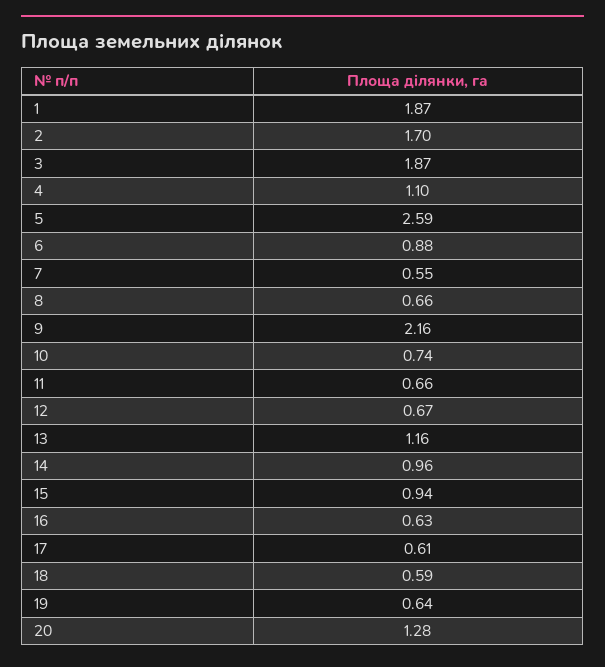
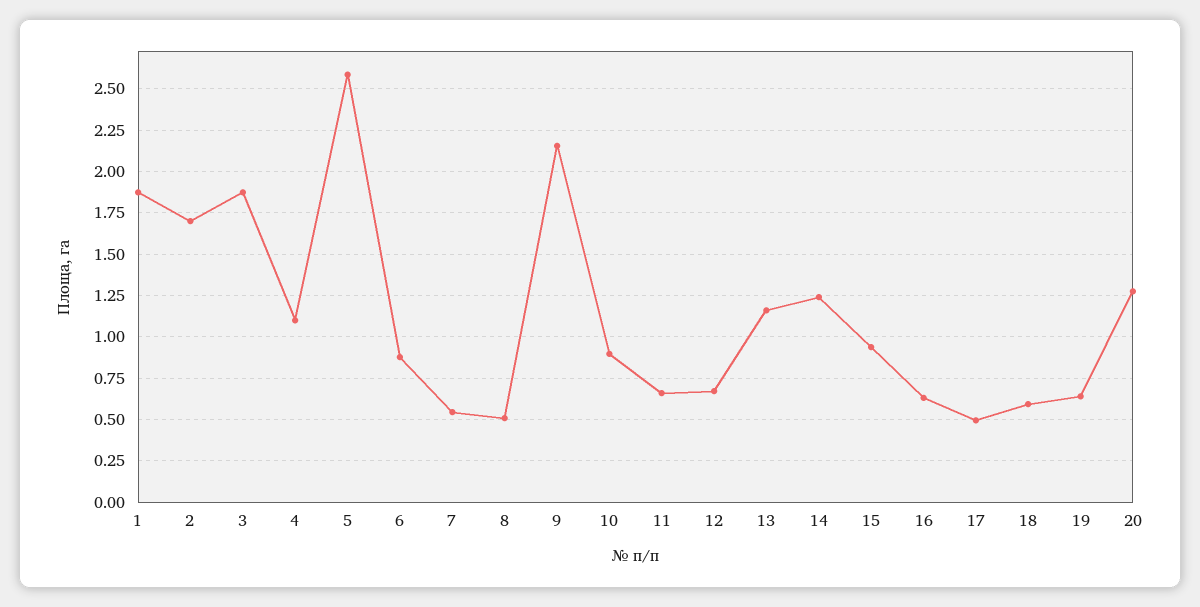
  {
    "1": 1.87,
    "2": 1.7,
    "3": 1.87,
    "4": 1.1,
    "5": 2.59,
    "6": 0.88,
    "7": 0.55,
-   "8": 0.66,
+   "8": 0.5,
    "9": 2.16,
-   "10": 0.74,
+   "10": 0.9,
    "11": 0.66,
    "12": 0.67,
    "13": 1.16,
-   "14": 0.96,
+   "14": 1.25,
    "15": 0.94,
    "16": 0.63,
-   "17": 0.61,
+   "17": 0.5,
    "18": 0.59,
    "19": 0.64,
    "20": 1.28
  }

